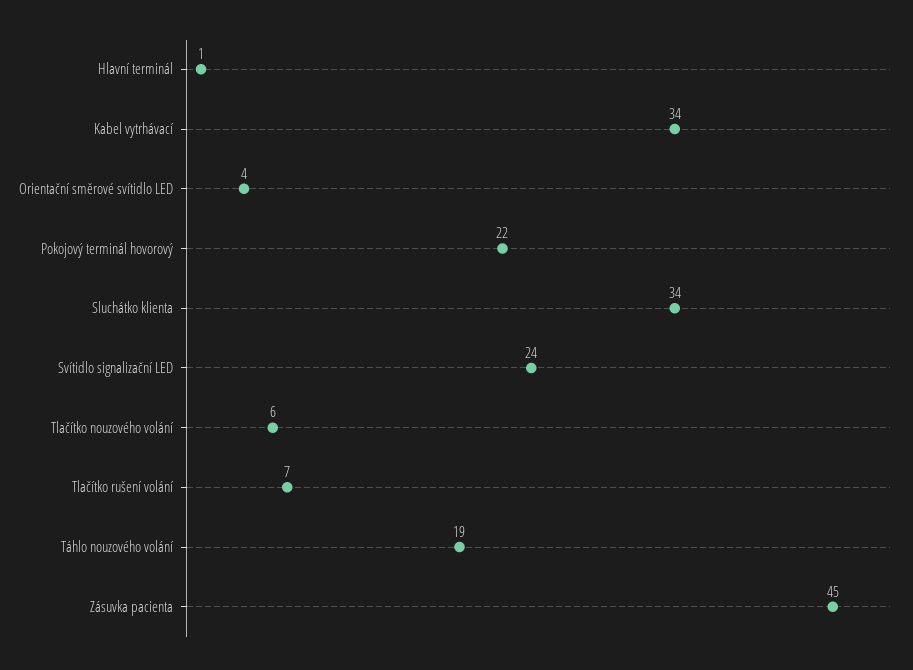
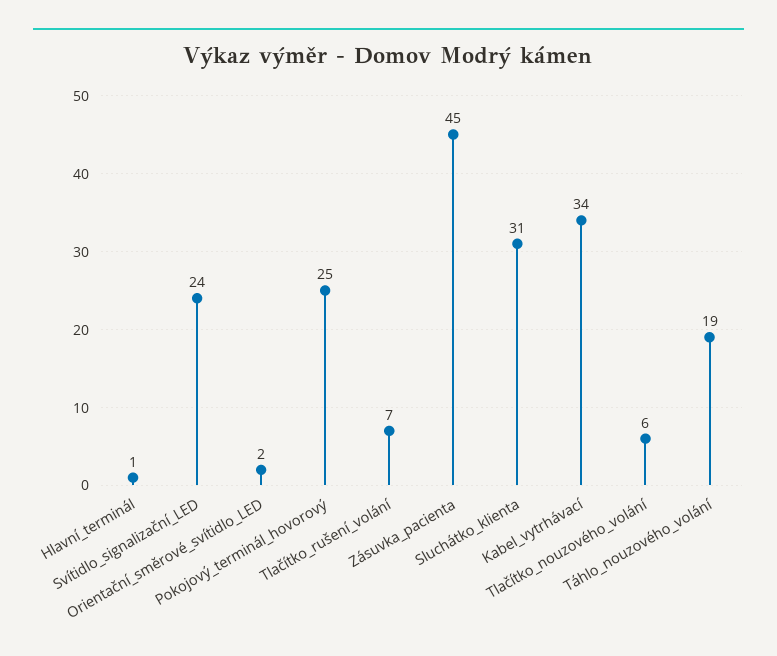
  {
    "Hlavní terminál": 1,
    "Kabel vytrhávací": 34,
-   "Orientační směrové svítidlo LED": 4,
+   "Orientační směrové svítidlo LED": 2,
-   "Pokojový terminál hovorový": 22,
+   "Pokojový terminál hovorový": 25,
-   "Sluchátko klienta": 34,
+   "Sluchátko klienta": 31,
    "Svítidlo signalizační LED": 24,
    "Tlačítko nouzového volání": 6,
    "Tlačítko rušení volání": 7,
    "Táhlo nouzového volání": 19,
    "Zásuvka pacienta": 45
  }

